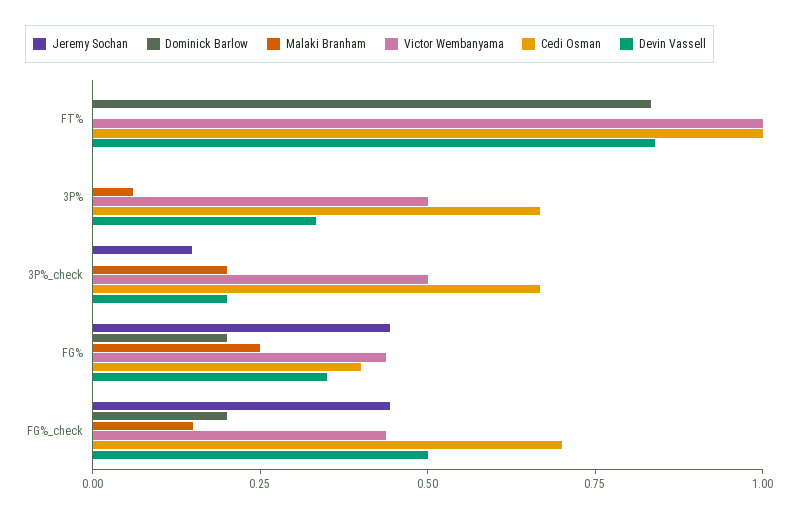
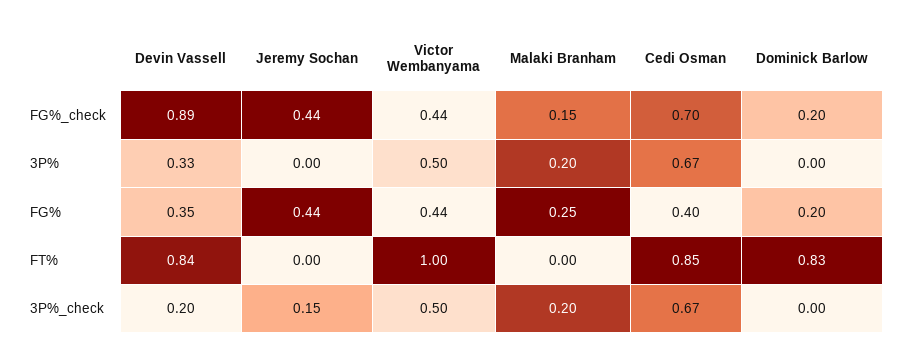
  {
    "Jeremy Sochan": {
      "FT%": 0,
      "3P%": 0,
      "3P%_check": 0.15,
      "FG%": 0.44,
      "FG%_check": 0.44
    },
    "Dominick Barlow": {
      "FT%": 0.83,
      "3P%": 0,
      "3P%_check": 0,
      "FG%": 0.2,
      "FG%_check": 0.2
    },
    "Malaki Branham": {
      "FT%": 0,
-     "3P%": 0.05,
+     "3P%": 0.2,
      "3P%_check": 0.2,
      "FG%": 0.25,
      "FG%_check": 0.15
    },
    "Victor Wembanyama": {
      "FT%": 1,
      "3P%": 0.5,
      "3P%_check": 0.5,
      "FG%": 0.44,
      "FG%_check": 0.44
    },
    "Cedi Osman": {
-     "FT%": 1,
+     "FT%": 0.85,
      "3P%": 0.67,
      "3P%_check": 0.67,
      "FG%": 0.4,
      "FG%_check": 0.7
    },
    "Devin Vassell": {
      "FT%": 0.84,
      "3P%": 0.33,
      "3P%_check": 0.2,
      "FG%": 0.35,
-     "FG%_check": 0.5
+     "FG%_check": 0.89
    }
  }

